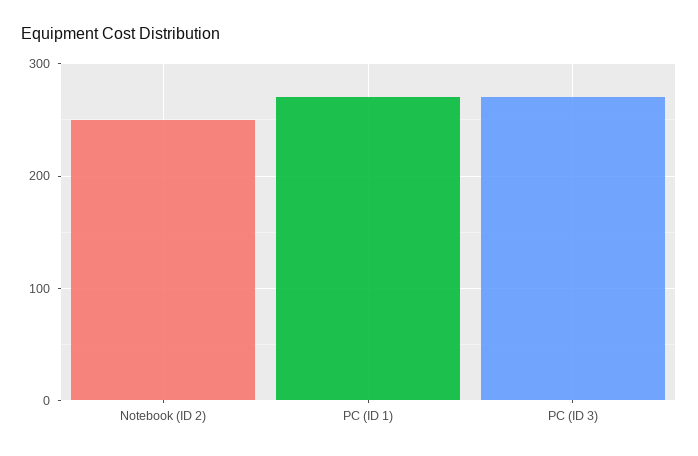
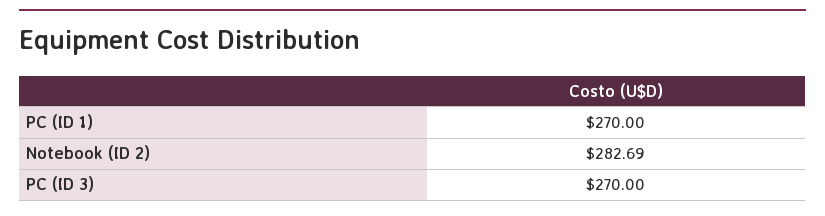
  {
-   "Notebook (ID 2)": 250,
+   "Notebook (ID 2)": 282.69,
    "PC (ID 1)": 270,
    "PC (ID 3)": 270
  }

